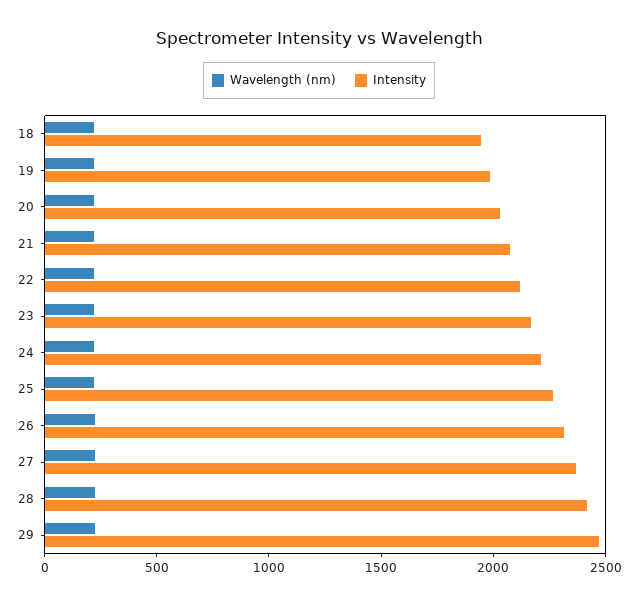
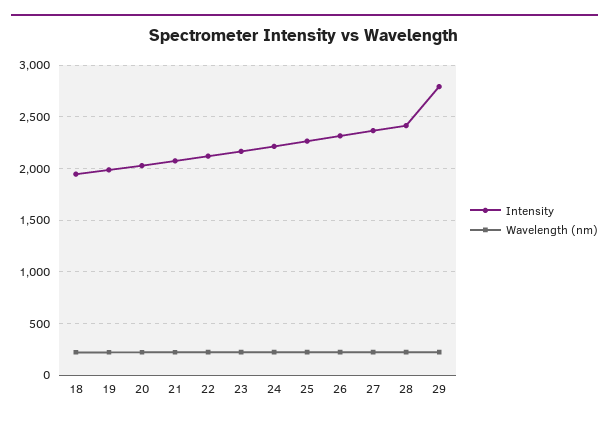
  {
    "Wavelength (nm)": {
      "18": 200,
      "19": 200,
      "20": 200,
      "21": 200,
      "22": 200,
      "23": 200,
      "24": 200,
      "25": 200,
      "26": 200,
      "27": 200,
      "28": 200,
      "29": 200
    },
    "Intensity": {
      "18": 1900,
      "19": 2000,
      "20": 2000,
      "21": 2100,
      "22": 2100,
      "23": 2200,
      "24": 2200,
      "25": 2300,
      "26": 2300,
      "27": 2400,
      "28": 2400,
-     "29": 2500
+     "29": 2800
    }
  }

